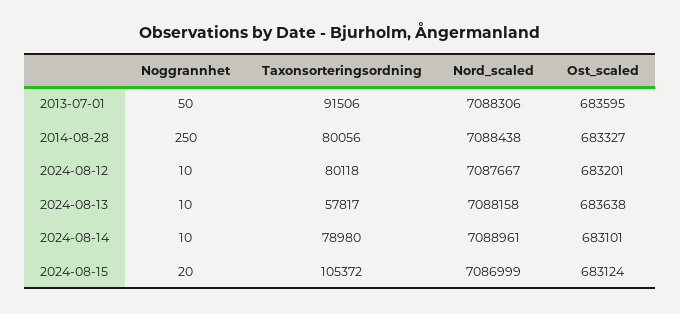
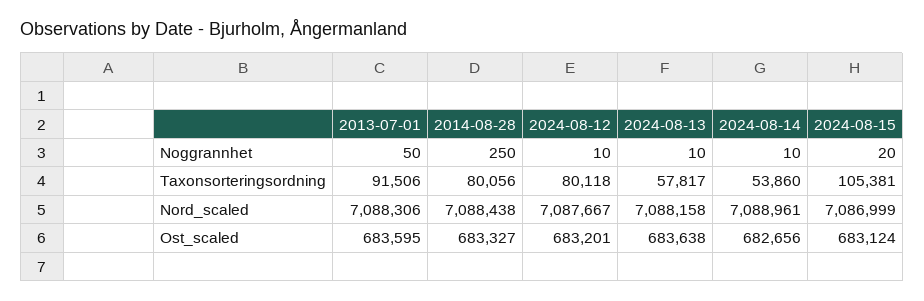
  {
    "Noggrannhet": {
      "2013-07-01": 50,
      "2014-08-28": 250,
      "2024-08-12": 10,
      "2024-08-13": 10,
      "2024-08-14": 10,
      "2024-08-15": 20
    },
    "Taxonsorteringsordning": {
      "2013-07-01": 91506,
      "2014-08-28": 80056,
      "2024-08-12": 80118,
      "2024-08-13": 57817,
-     "2024-08-14": 78980,
+     "2024-08-14": 53860,
-     "2024-08-15": 105372
+     "2024-08-15": 105381
    },
    "Nord_scaled": {
      "2013-07-01": 7088306,
      "2014-08-28": 7088438,
      "2024-08-12": 7087667,
      "2024-08-13": 7088158,
      "2024-08-14": 7088961,
      "2024-08-15": 7086999
    },
    "Ost_scaled": {
      "2013-07-01": 683595,
      "2014-08-28": 683327,
      "2024-08-12": 683201,
      "2024-08-13": 683638,
-     "2024-08-14": 683101,
+     "2024-08-14": 682656,
      "2024-08-15": 683124
    }
  }

